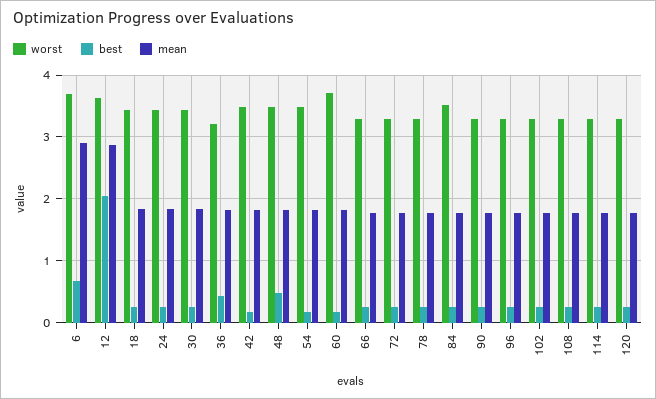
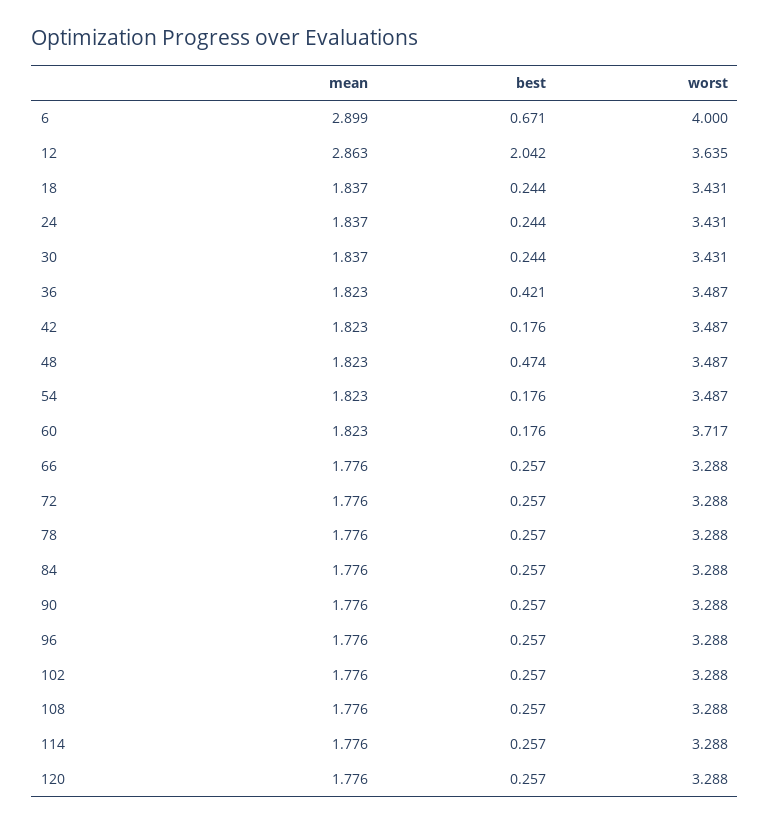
  {
    "worst": {
-     "6": 3.7,
+     "6": 4,
      "12": 3.635,
      "18": 3.431,
      "24": 3.431,
      "30": 3.431,
-     "36": 3.2,
+     "36": 3.487,
      "42": 3.487,
      "48": 3.487,
      "54": 3.487,
      "60": 3.717,
      "66": 3.288,
      "72": 3.288,
      "78": 3.288,
-     "84": 3.5,
+     "84": 3.288,
      "90": 3.288,
      "96": 3.288,
      "102": 3.288,
      "108": 3.288,
      "114": 3.288,
      "120": 3.288
    },
    "best": {
      "6": 0.671,
      "12": 2.042,
      "18": 0.244,
      "24": 0.244,
      "30": 0.244,
      "36": 0.421,
      "42": 0.176,
      "48": 0.474,
      "54": 0.176,
      "60": 0.176,
      "66": 0.257,
      "72": 0.257,
      "78": 0.257,
      "84": 0.257,
      "90": 0.257,
      "96": 0.257,
      "102": 0.257,
      "108": 0.257,
      "114": 0.257,
      "120": 0.257
    },
    "mean": {
      "6": 2.899,
      "12": 2.863,
      "18": 1.837,
      "24": 1.837,
      "30": 1.837,
      "36": 1.823,
      "42": 1.823,
      "48": 1.823,
      "54": 1.823,
      "60": 1.823,
      "66": 1.776,
      "72": 1.776,
      "78": 1.776,
      "84": 1.776,
      "90": 1.776,
      "96": 1.776,
      "102": 1.776,
      "108": 1.776,
      "114": 1.776,
      "120": 1.776
    }
  }

